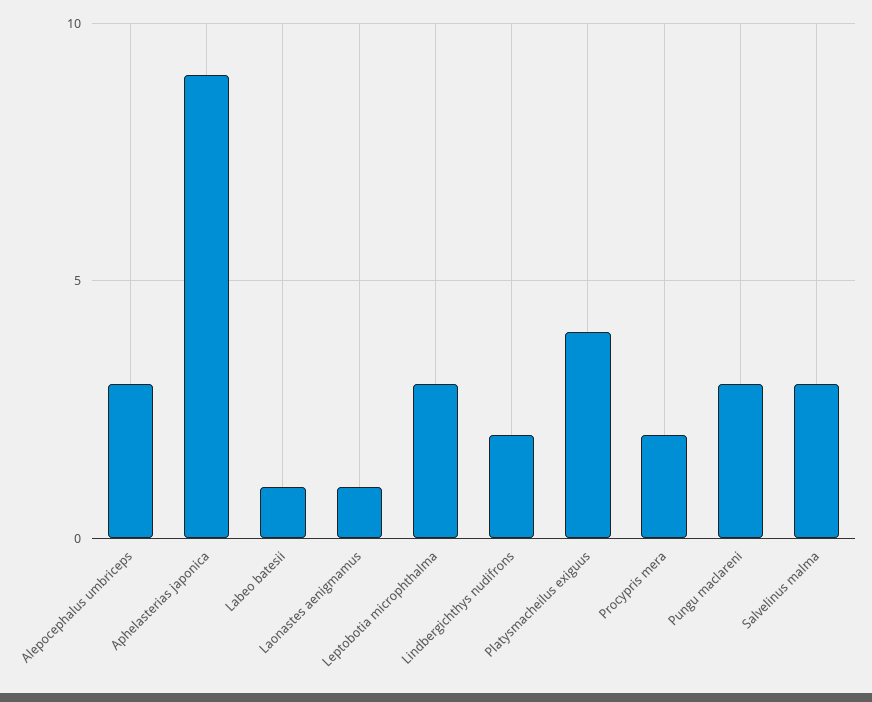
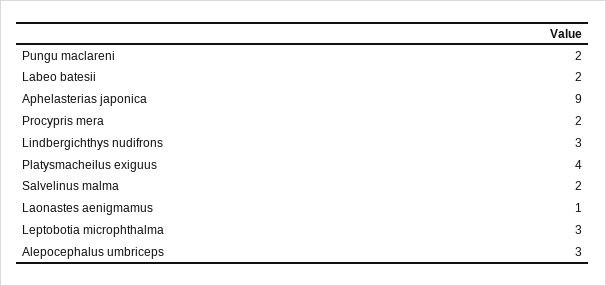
  {
    "Alepocephalus umbriceps": 3,
    "Aphelasterias japonica": 9,
-   "Labeo batesii": 1,
+   "Labeo batesii": 2,
    "Laonastes aenigmamus": 1,
    "Leptobotia microphthalma": 3,
-   "Lindbergichthys nudifrons": 2,
+   "Lindbergichthys nudifrons": 3,
    "Platysmacheilus exiguus": 4,
    "Procypris mera": 2,
-   "Pungu maclareni": 3,
+   "Pungu maclareni": 2,
-   "Salvelinus malma": 3
+   "Salvelinus malma": 2
  }

